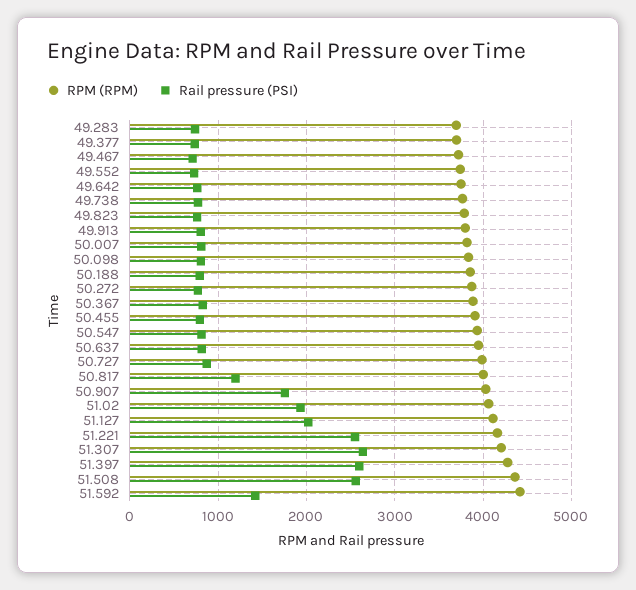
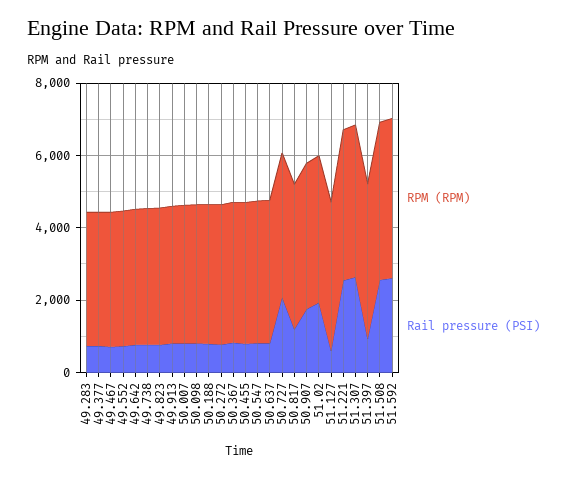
  {
    "RPM (RPM)": {
      "49.283": 3700,
      "49.377": 3700,
      "49.467": 3700,
      "49.552": 3700,
      "49.642": 3800,
      "49.738": 3800,
      "49.823": 3800,
      "49.913": 3800,
      "50.007": 3800,
      "50.098": 3800,
      "50.188": 3900,
      "50.272": 3900,
      "50.367": 3900,
      "50.455": 3900,
      "50.547": 3900,
      "50.637": 3900,
      "50.727": 4000,
      "50.817": 4000,
      "50.907": 4000,
      "51.02": 4100,
      "51.127": 4100,
      "51.221": 4200,
      "51.307": 4200,
      "51.397": 4300,
      "51.508": 4400,
      "51.592": 4400
    },
    "Rail pressure (PSI)": {
      "49.283": 700,
      "49.377": 700,
      "49.467": 700,
      "49.552": 700,
      "49.642": 800,
      "49.738": 800,
      "49.823": 800,
      "49.913": 800,
      "50.007": 800,
      "50.098": 800,
      "50.188": 800,
      "50.272": 800,
      "50.367": 800,
      "50.455": 800,
      "50.547": 800,
      "50.637": 800,
-     "50.727": 900,
+     "50.727": 2000,
      "50.817": 1200,
      "50.907": 1800,
      "51.02": 1900,
-     "51.127": 2000,
+     "51.127": 500,
      "51.221": 2500,
      "51.307": 2600,
-     "51.397": 2600,
+     "51.397": 1000,
      "51.508": 2600,
-     "51.592": 1400
+     "51.592": 2500
    }
  }

